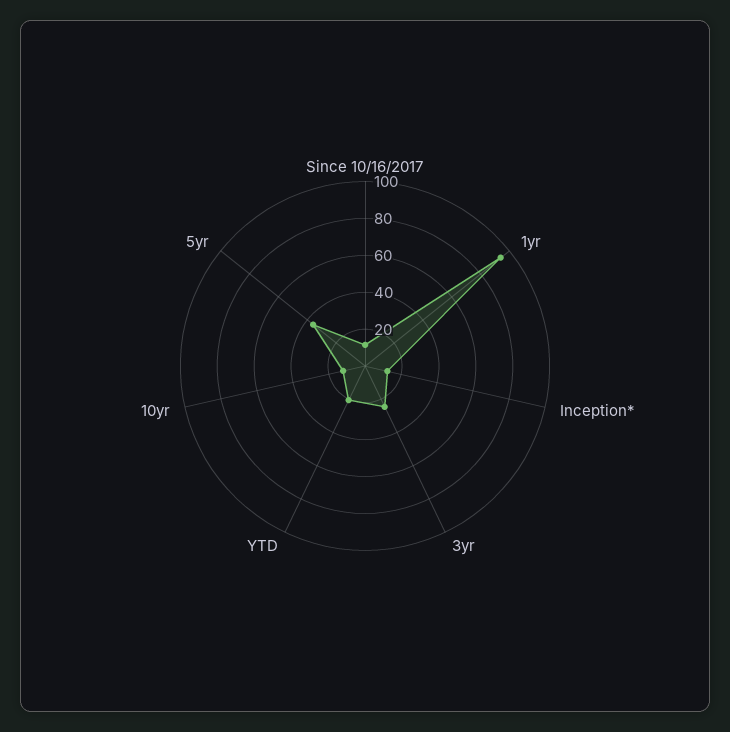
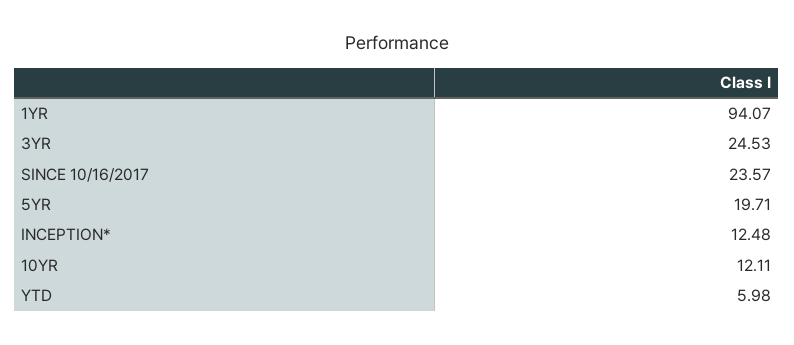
  {
-   "Since 10/16/2017": 10,
+   "Since 10/16/2017": 23.57,
    "1yr": 94.07,
    "Inception*": 12.48,
    "3yr": 24.53,
-   "YTD": 20,
+   "YTD": 5.98,
    "10yr": 12.11,
-   "5yr": 35
+   "5yr": 19.71
  }

